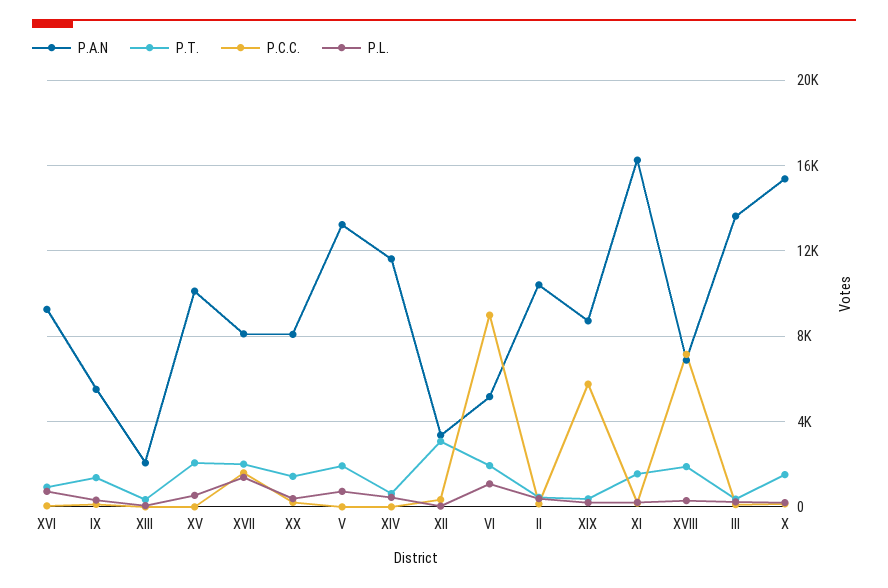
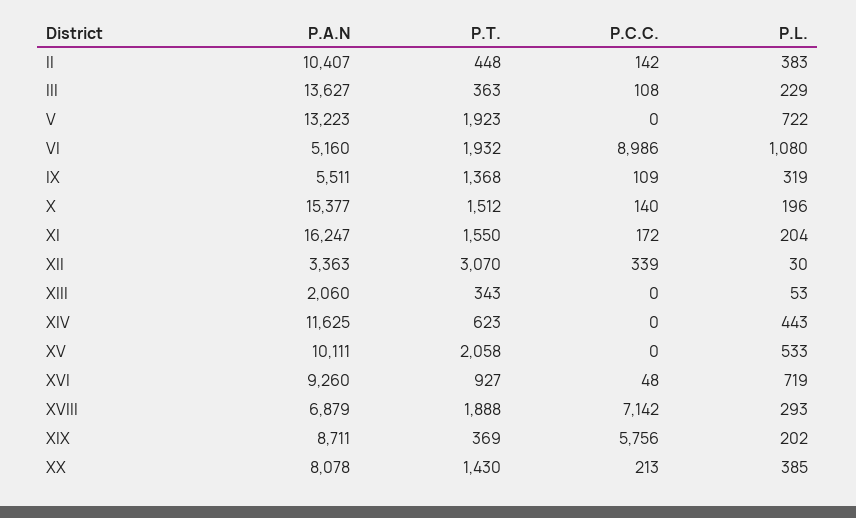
  {
    "P.A.N": {
      "XVI": 9260,
      "IX": 5511,
      "XIII": 2060,
      "XV": 10111,
-     "XVII": 8000,
      "XX": 8078,
      "V": 13223,
      "XIV": 11625,
      "XII": 3363,
      "VI": 5160,
      "II": 10407,
      "XIX": 8711,
      "XI": 16247,
      "XVIII": 6879,
      "III": 13627,
      "X": 15377
    },
    "P.T.": {
      "XVI": 927,
      "IX": 1368,
      "XIII": 343,
      "XV": 2058,
-     "XVII": 2000,
      "XX": 1430,
      "V": 1923,
      "XIV": 623,
      "XII": 3070,
      "VI": 1932,
      "II": 448,
      "XIX": 369,
      "XI": 1550,
      "XVIII": 1888,
      "III": 363,
      "X": 1512
    },
    "P.C.C.": {
      "XVI": 48,
      "IX": 109,
      "XIII": 0,
      "XV": 0,
-     "XVII": 1500,
      "XX": 213,
      "V": 0,
      "XIV": 0,
      "XII": 339,
      "VI": 8986,
      "II": 142,
      "XIX": 5756,
      "XI": 172,
      "XVIII": 7142,
      "III": 108,
      "X": 140
    },
    "P.L.": {
      "XVI": 719,
      "IX": 319,
      "XIII": 53,
      "XV": 533,
-     "XVII": 1500,
      "XX": 385,
      "V": 722,
      "XIV": 443,
      "XII": 30,
      "VI": 1080,
      "II": 383,
      "XIX": 202,
      "XI": 204,
      "XVIII": 293,
      "III": 229,
      "X": 196
    }
  }

